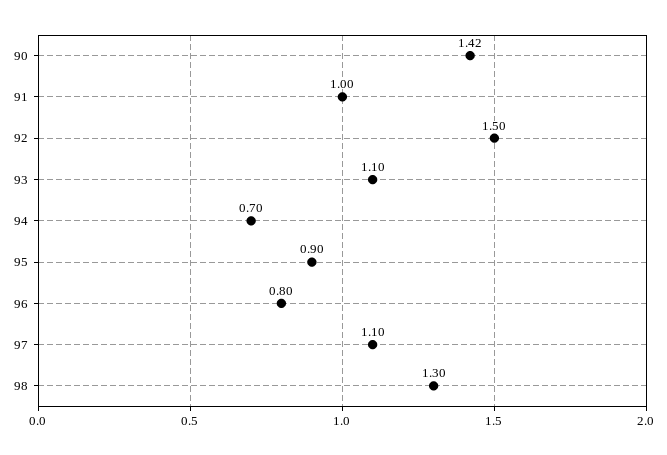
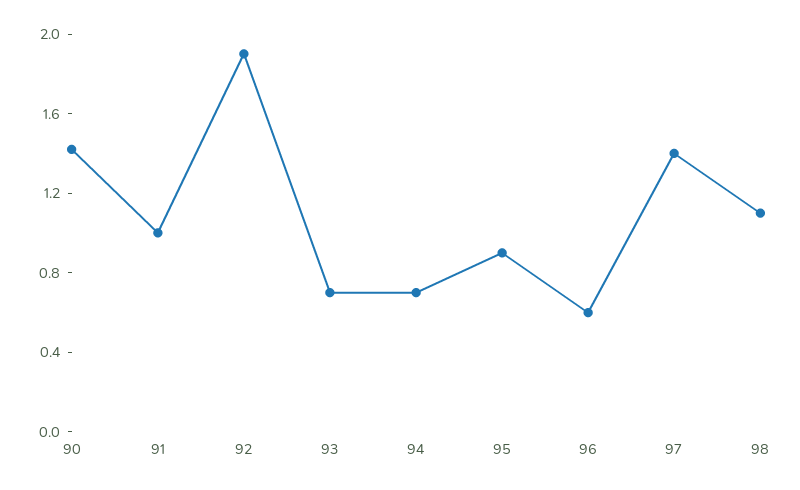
  {
    "90": 1.42,
    "91": 1,
-   "92": 1.5,
+   "92": 1.9,
-   "93": 1.1,
+   "93": 0.7,
    "94": 0.7,
    "95": 0.9,
-   "96": 0.8,
+   "96": 0.6,
-   "97": 1.1,
+   "97": 1.4,
-   "98": 1.3
+   "98": 1.1
  }

